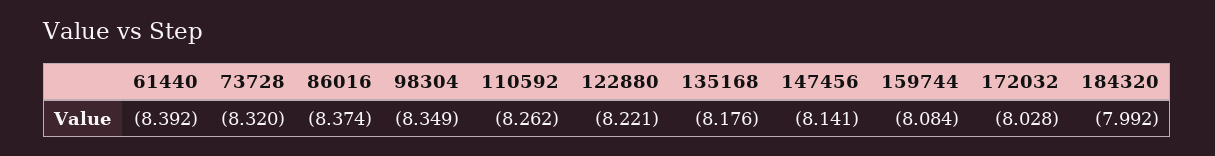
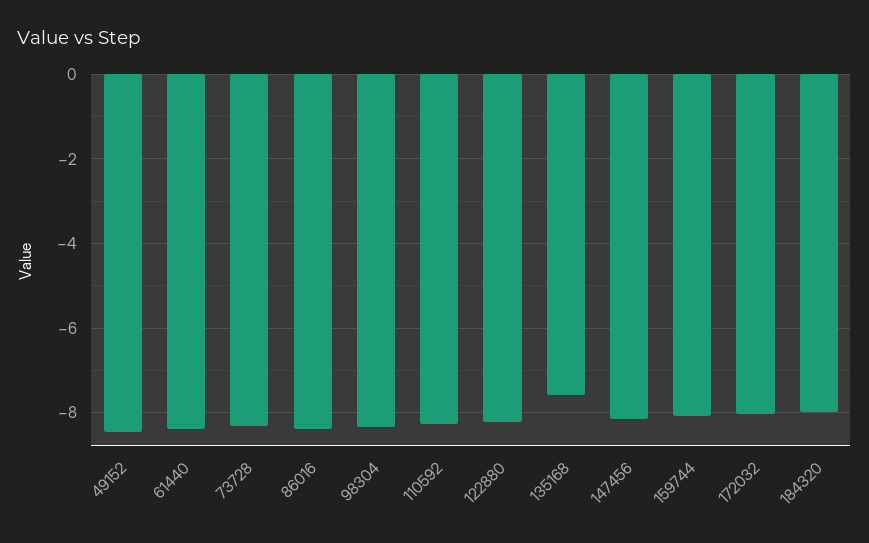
  {
    "61440": -8.392,
    "73728": -8.32,
    "86016": -8.374,
    "98304": -8.349,
    "110592": -8.262,
    "122880": -8.221,
-   "135168": -8.176,
+   "135168": -7.6,
    "147456": -8.141,
    "159744": -8.084,
    "172032": -8.028,
-   "184320": -7.992
+   "184320": -7.992,
+   "49152": -8.4
  }

